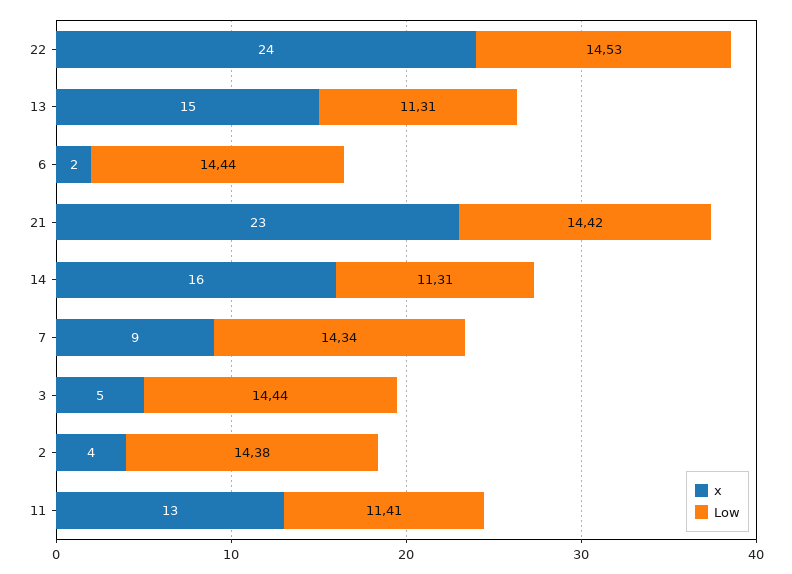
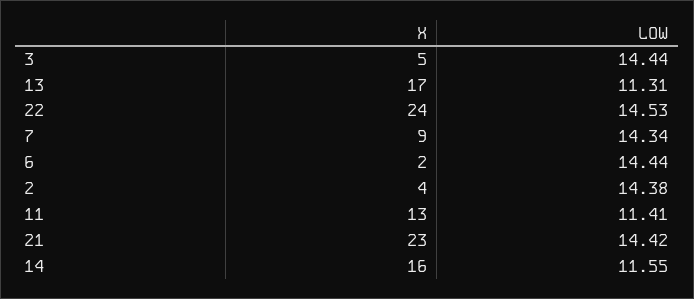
  {
    "x": {
      "22": 24,
-     "13": 15,
+     "13": 17,
      "6": 2,
      "21": 23,
      "14": 16,
      "7": 9,
      "3": 5,
      "2": 4,
      "11": 13
    },
    "Low": {
      "22": 14.53,
      "13": 11.31,
      "6": 14.44,
      "21": 14.42,
-     "14": 11.31,
+     "14": 11.55,
      "7": 14.34,
      "3": 14.44,
      "2": 14.38,
      "11": 11.41
    }
  }

